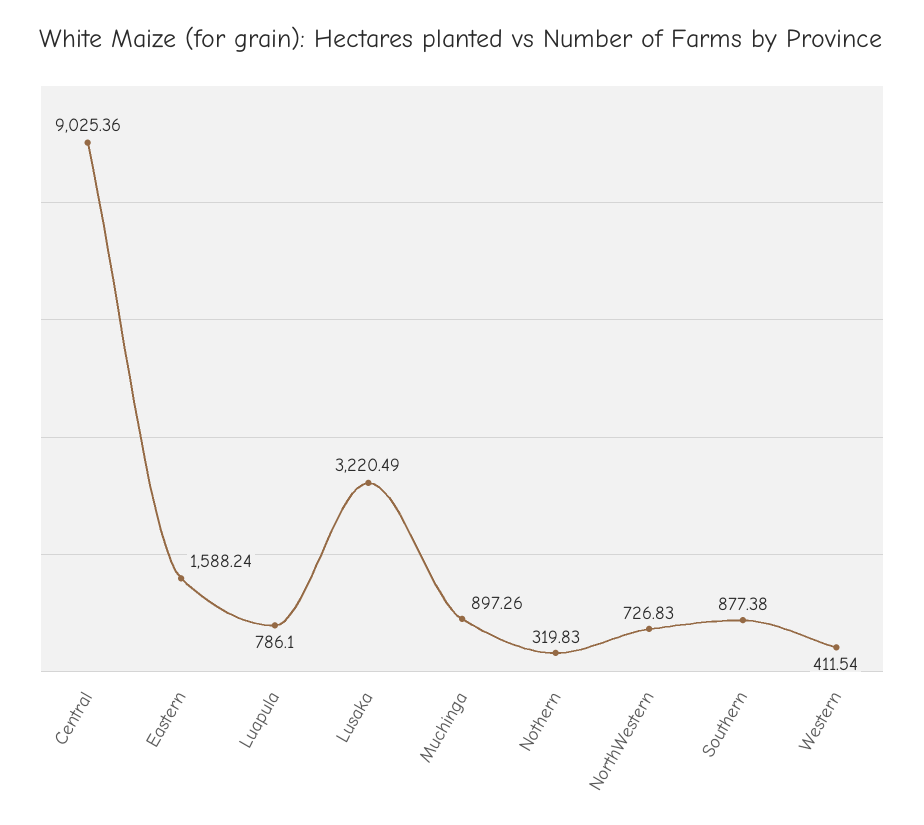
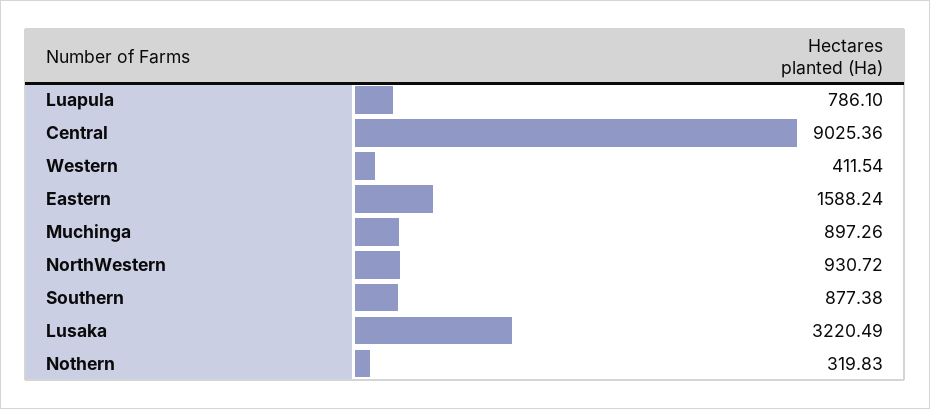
  {
    "Central": 9025.36,
    "Eastern": 1588.24,
    "Luapula": 786.1,
    "Lusaka": 3220.49,
    "Muchinga": 897.26,
    "Nothern": 319.83,
-   "NorthWestern": 726.83,
+   "NorthWestern": 930.72,
    "Southern": 877.38,
    "Western": 411.54
  }

